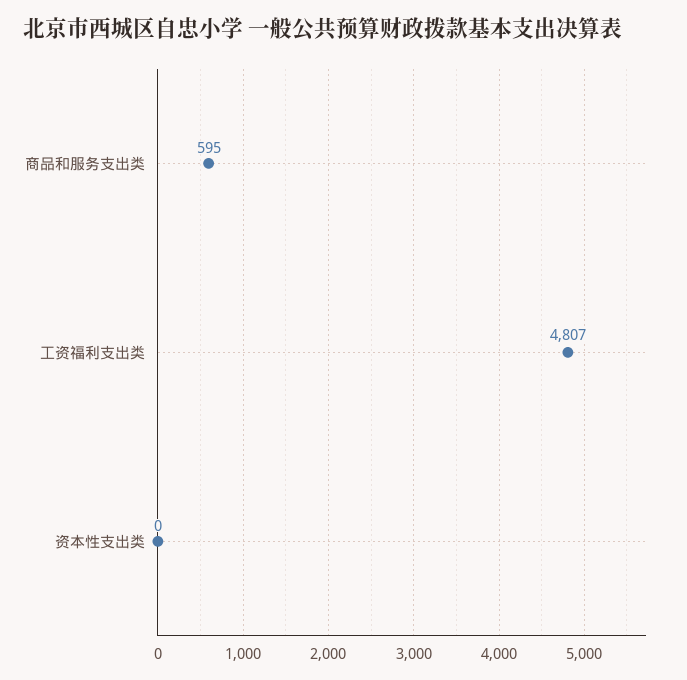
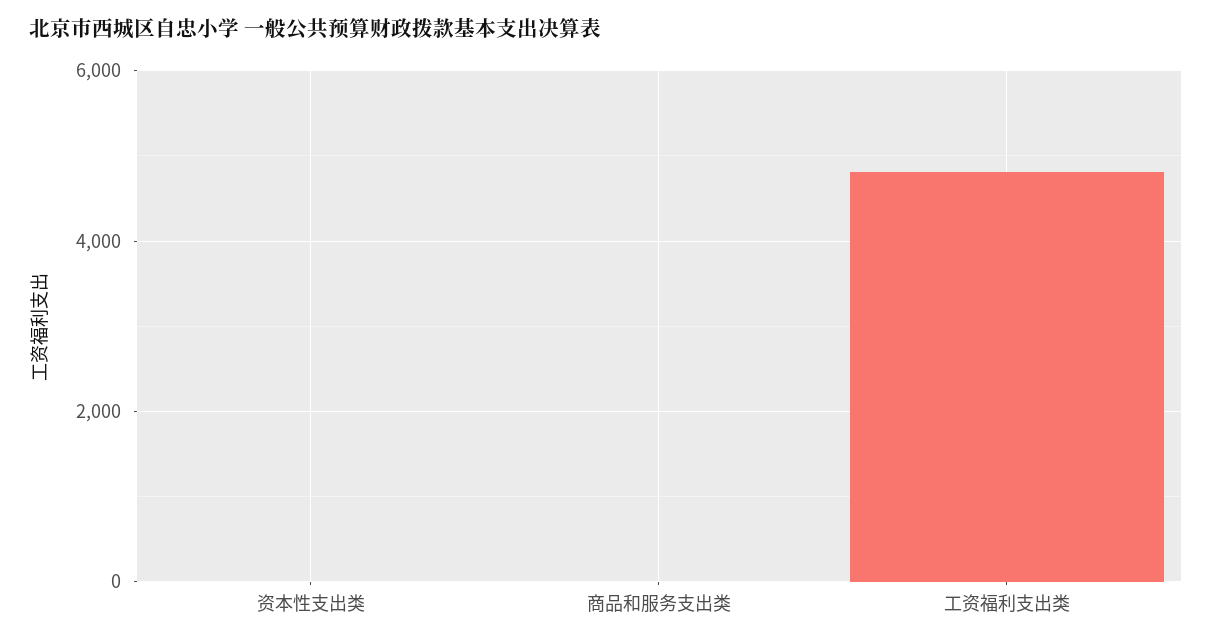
  {
-   "商品和服务支出类": 595,
+   "商品和服务支出类": 0,
    "工资福利支出类": 4807,
    "资本性支出类": 0
  }

